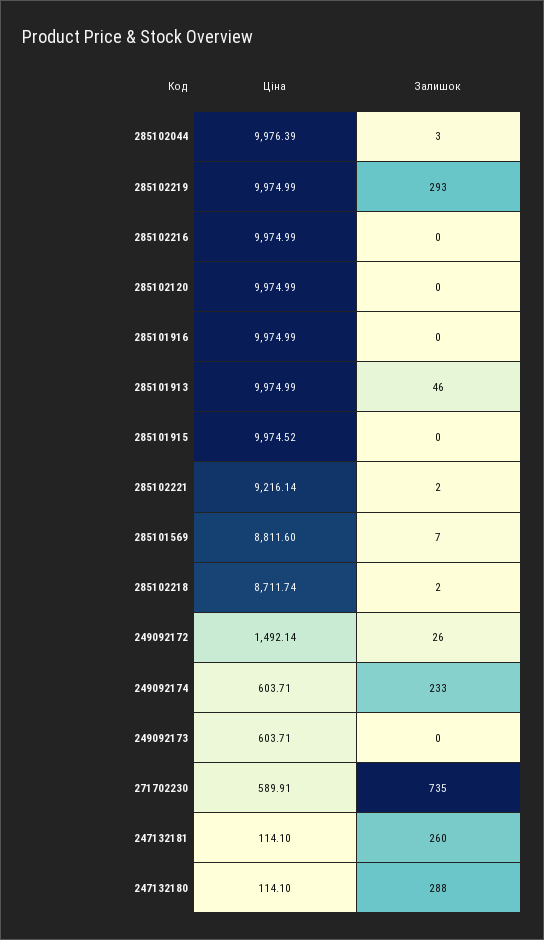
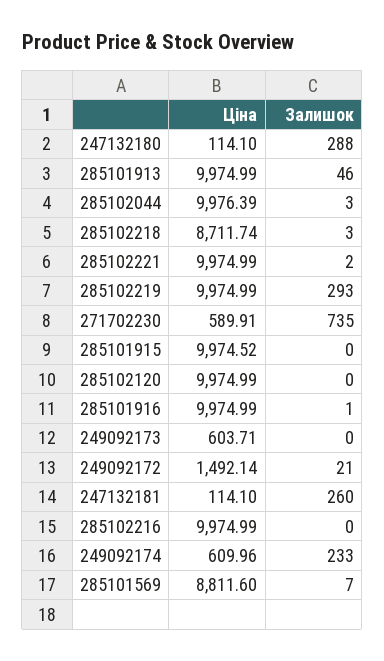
  {
    "Ціна": {
      "285102044": 9976.39,
      "285102219": 9974.99,
      "285102216": 9974.99,
      "285102120": 9974.99,
      "285101916": 9974.99,
      "285101913": 9974.99,
      "285101915": 9974.52,
-     "285102221": 9216.14,
+     "285102221": 9974.99,
      "285101569": 8811.6,
      "285102218": 8711.74,
      "249092172": 1492.14,
-     "249092174": 603.71,
+     "249092174": 609.96,
      "249092173": 603.71,
      "271702230": 589.91,
      "247132181": 114.1,
      "247132180": 114.1
    },
    "Залишок": {
      "285102044": 3,
      "285102219": 293,
      "285102216": 0,
      "285102120": 0,
-     "285101916": 0,
+     "285101916": 1,
      "285101913": 46,
      "285101915": 0,
      "285102221": 2,
      "285101569": 7,
-     "285102218": 2,
+     "285102218": 3,
-     "249092172": 26,
+     "249092172": 21,
      "249092174": 233,
      "249092173": 0,
      "271702230": 735,
      "247132181": 260,
      "247132180": 288
    }
  }

